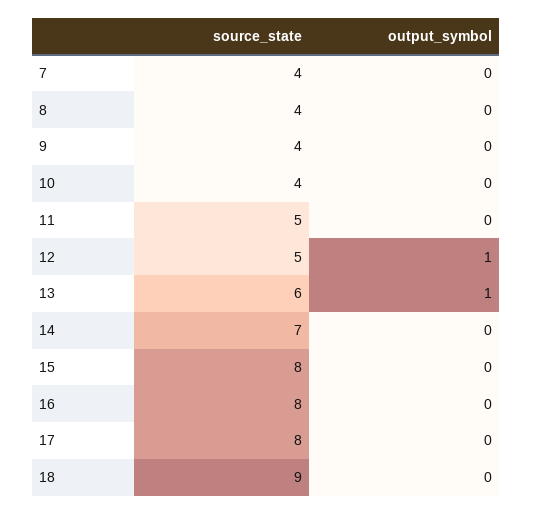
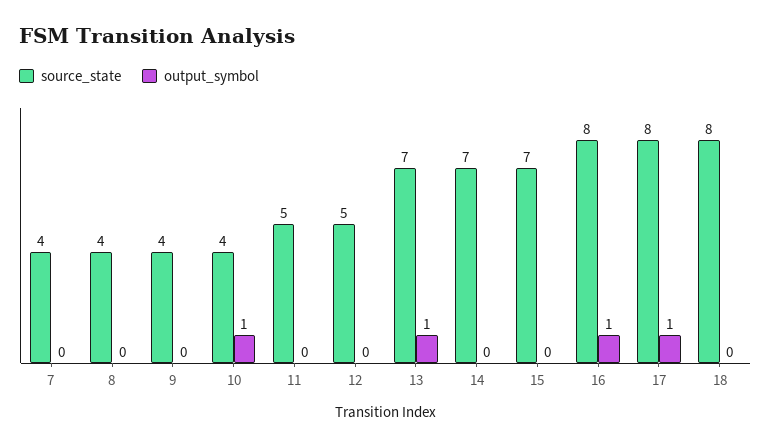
  {
    "source_state": {
      "7": 4,
      "8": 4,
      "9": 4,
      "10": 4,
      "11": 5,
      "12": 5,
-     "13": 6,
+     "13": 7,
      "14": 7,
-     "15": 8,
+     "15": 7,
      "16": 8,
      "17": 8,
-     "18": 9
+     "18": 8
    },
    "output_symbol": {
      "7": 0,
      "8": 0,
      "9": 0,
-     "10": 0,
+     "10": 1,
      "11": 0,
-     "12": 1,
+     "12": 0,
      "13": 1,
      "14": 0,
      "15": 0,
-     "16": 0,
+     "16": 1,
-     "17": 0,
+     "17": 1,
      "18": 0
    }
  }

